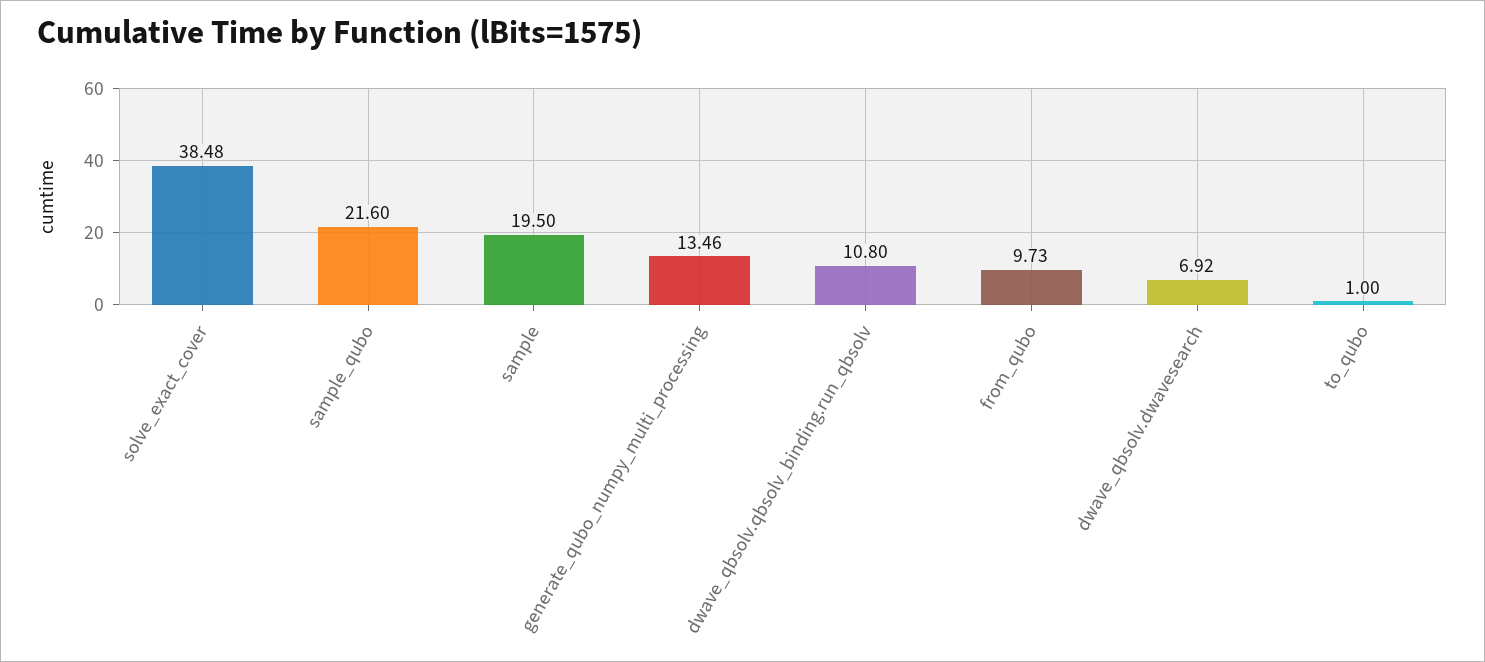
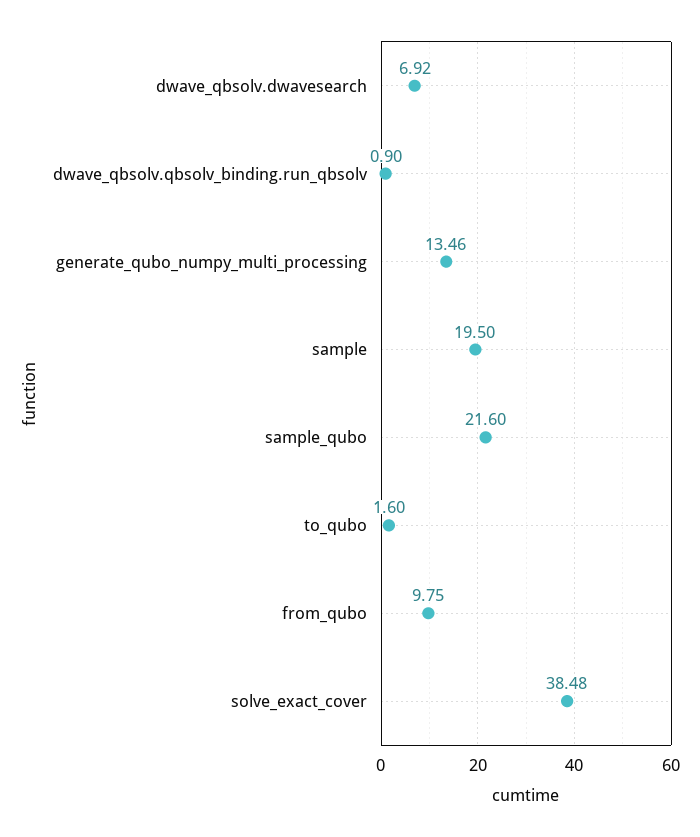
  {
    "solve_exact_cover": 38.48,
    "sample_qubo": 21.6,
    "sample": 19.5,
    "generate_qubo_numpy_multi_processing": 13.46,
-   "dwave_qbsolv.qbsolv_binding.run_qbsolv": 10.8,
+   "dwave_qbsolv.qbsolv_binding.run_qbsolv": 0.9,
-   "from_qubo": 9.73,
+   "from_qubo": 9.75,
    "dwave_qbsolv.dwavesearch": 6.92,
-   "to_qubo": 1
+   "to_qubo": 1.6
  }

